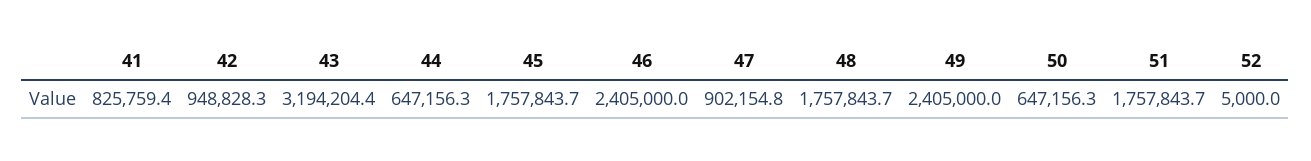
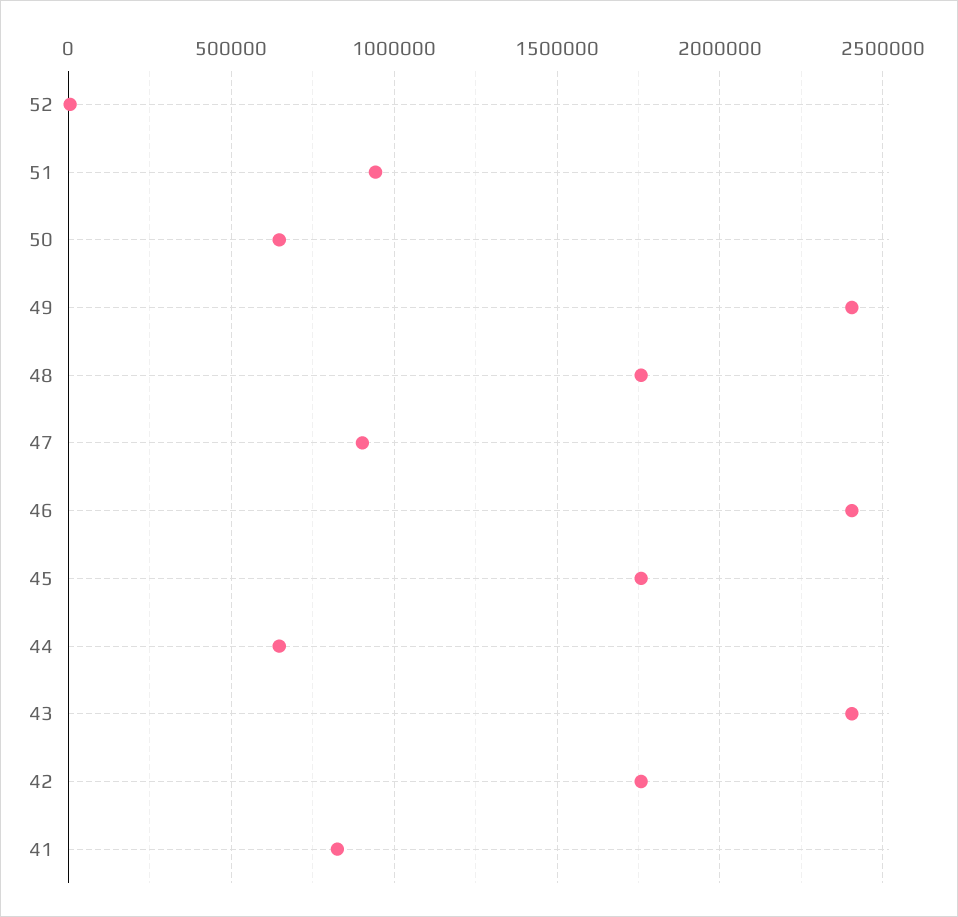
  {
    "41": 825759.4,
-   "42": 948828.3,
+   "42": 1750000,
-   "43": 3194204.4,
+   "43": 2400000,
    "44": 647156.3,
    "45": 1757843.7,
    "46": 2405000,
    "47": 902154.8,
    "48": 1757843.7,
    "49": 2405000,
    "50": 647156.3,
-   "51": 1757843.7,
+   "51": 950000,
    "52": 5000
  }

